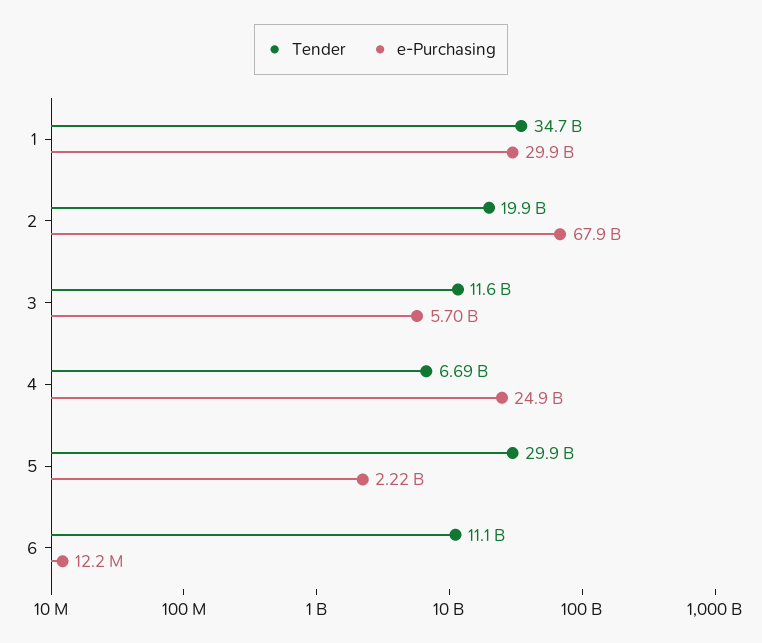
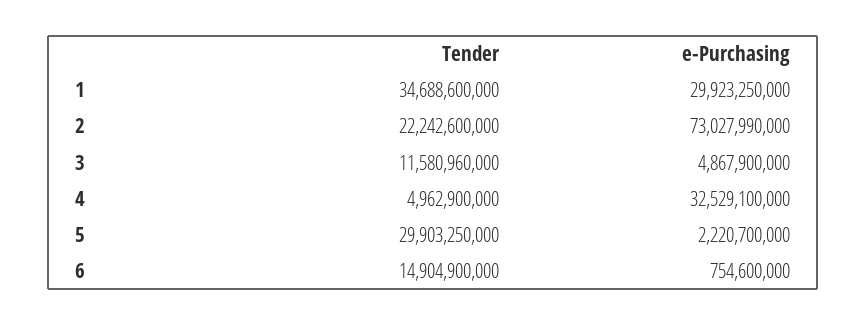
  {
    "Tender": {
      "1": 34688600000,
-     "2": 19900000000,
+     "2": 22242600000,
      "3": 11580960000,
-     "4": 6690000000,
+     "4": 4962900000,
      "5": 29903250000,
-     "6": 11100000000
+     "6": 14904900000
    },
    "e-Purchasing": {
      "1": 29923250000,
-     "2": 67900000000,
+     "2": 73027990000,
-     "3": 5700000000,
+     "3": 4867900000,
-     "4": 24900000000,
+     "4": 32529100000,
      "5": 2220700000,
-     "6": 12200000
+     "6": 754600000
    }
  }

